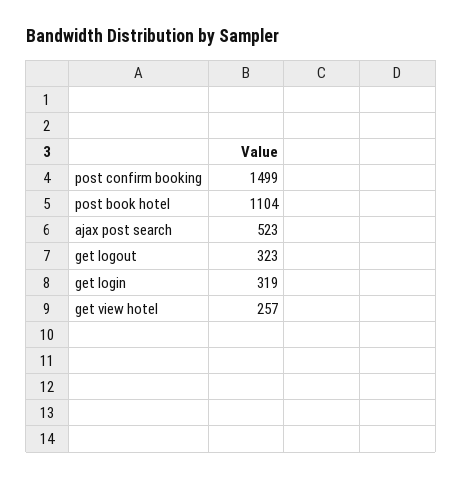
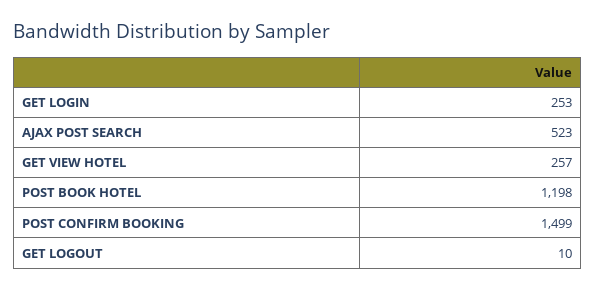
  {
    "post confirm booking": 1499,
-   "post book hotel": 1104,
+   "post book hotel": 1198,
    "ajax post search": 523,
-   "get logout": 323,
+   "get logout": 10,
-   "get login": 319,
+   "get login": 253,
    "get view hotel": 257
  }

